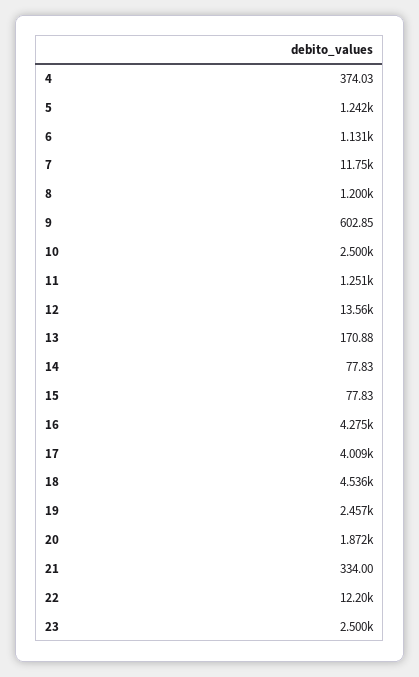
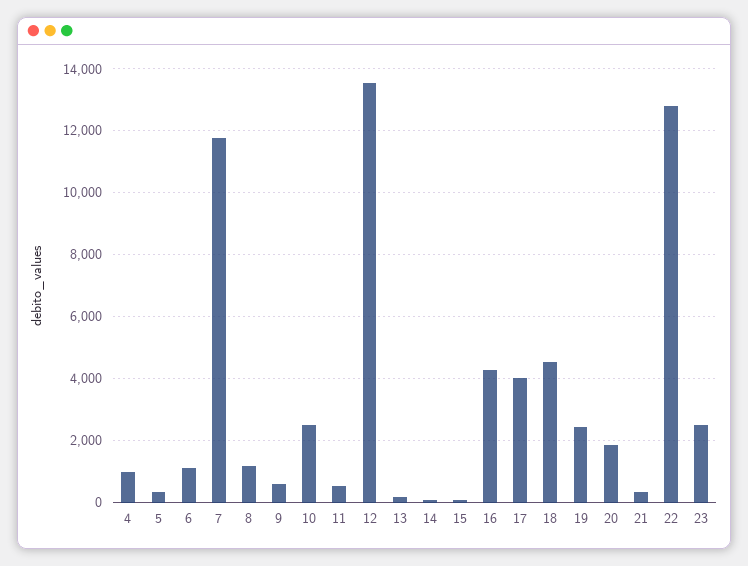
  {
-   "4": 374.03,
+   "4": 1000,
-   "5": 1242,
+   "5": 400,
    "6": 1131,
    "7": 11750,
    "8": 1200,
    "9": 602.85,
    "10": 2500,
-   "11": 1251,
+   "11": 600,
    "12": 13560,
    "13": 170.88,
    "14": 77.83,
    "15": 77.83,
    "16": 4275,
    "17": 4009,
    "18": 4536,
    "19": 2457,
    "20": 1872,
    "21": 334,
-   "22": 12200,
+   "22": 12800,
    "23": 2500
  }

